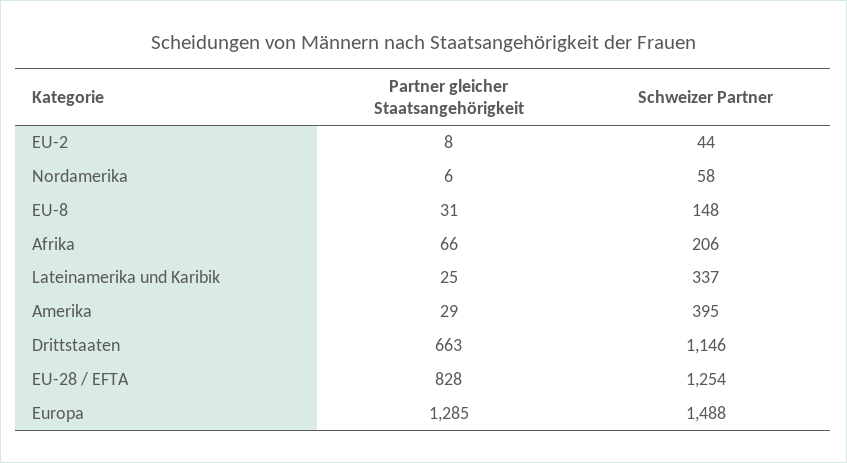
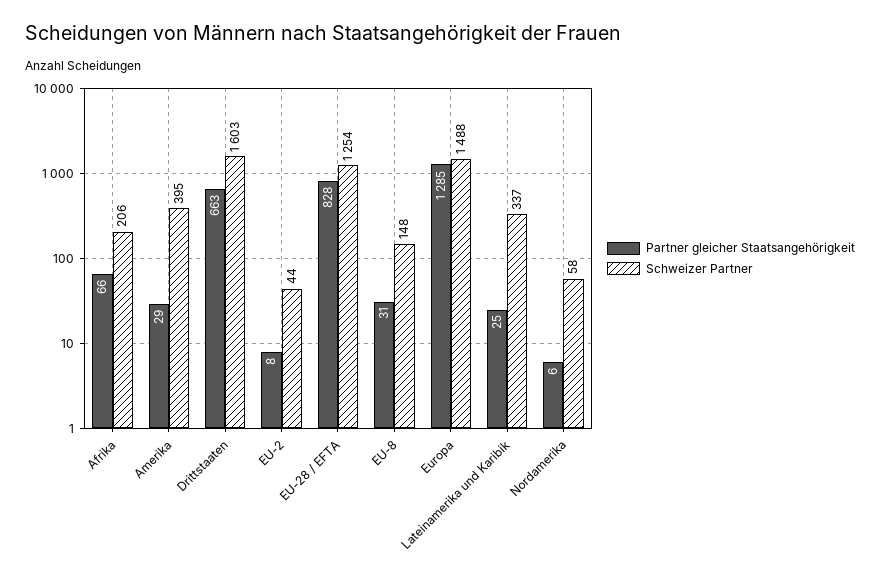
  {
    "Partner gleicher Staatsangehörigkeit": {
      "EU-2": 8,
      "Nordamerika": 6,
      "EU-8": 31,
      "Afrika": 66,
      "Lateinamerika und Karibik": 25,
      "Amerika": 29,
      "Drittstaaten": 663,
      "EU-28 / EFTA": 828,
      "Europa": 1285
    },
    "Schweizer Partner": {
      "EU-2": 44,
      "Nordamerika": 58,
      "EU-8": 148,
      "Afrika": 206,
      "Lateinamerika und Karibik": 337,
      "Amerika": 395,
-     "Drittstaaten": 1146,
+     "Drittstaaten": 1603,
      "EU-28 / EFTA": 1254,
      "Europa": 1488
    }
  }

